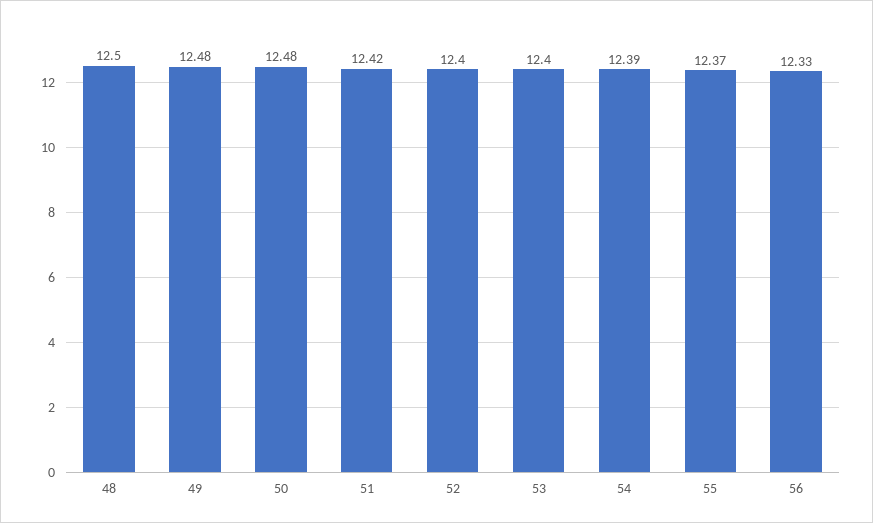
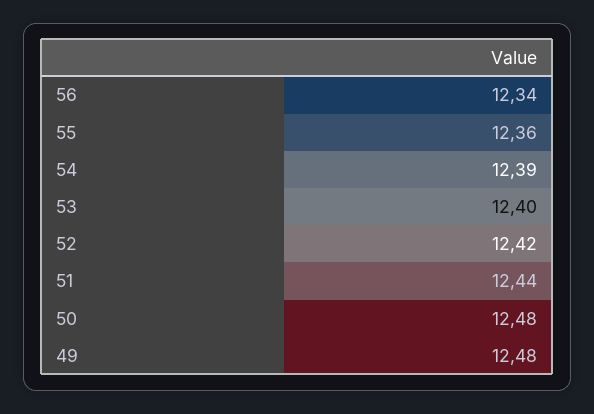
  {
-   "48": 12.5,
    "49": 12.48,
    "50": 12.48,
-   "51": 12.42,
+   "51": 12.44,
-   "52": 12.4,
+   "52": 12.42,
    "53": 12.4,
    "54": 12.39,
-   "55": 12.37,
+   "55": 12.36,
-   "56": 12.33
+   "56": 12.34
  }

